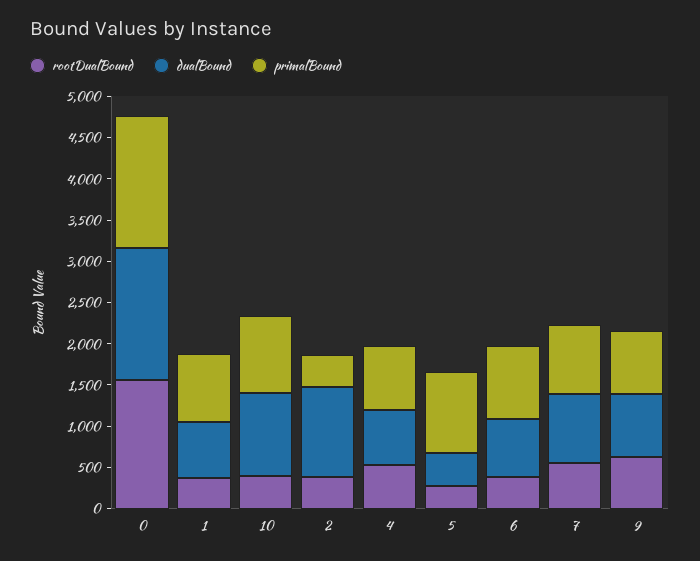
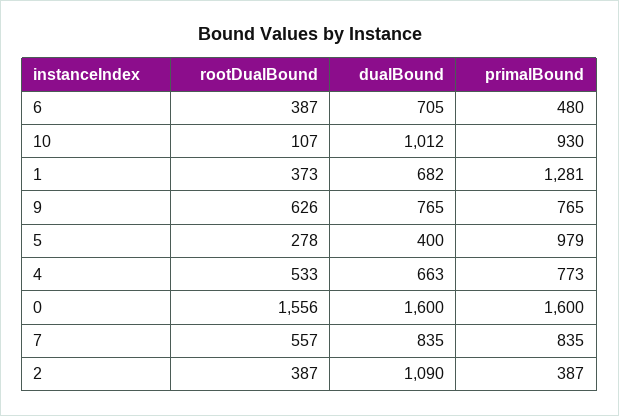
  {
    "rootDualBound": {
      "0": 1556,
      "1": 373,
-     "10": 400,
+     "10": 107,
      "2": 387,
      "4": 533,
      "5": 278,
      "6": 387,
      "7": 557,
      "9": 626
    },
    "dualBound": {
      "0": 1600,
      "1": 682,
      "10": 1012,
      "2": 1090,
      "4": 663,
      "5": 400,
      "6": 705,
      "7": 835,
      "9": 765
    },
    "primalBound": {
      "0": 1600,
-     "1": 800,
+     "1": 1281,
      "10": 930,
      "2": 387,
      "4": 773,
      "5": 979,
-     "6": 900,
+     "6": 480,
      "7": 835,
      "9": 765
    }
  }

